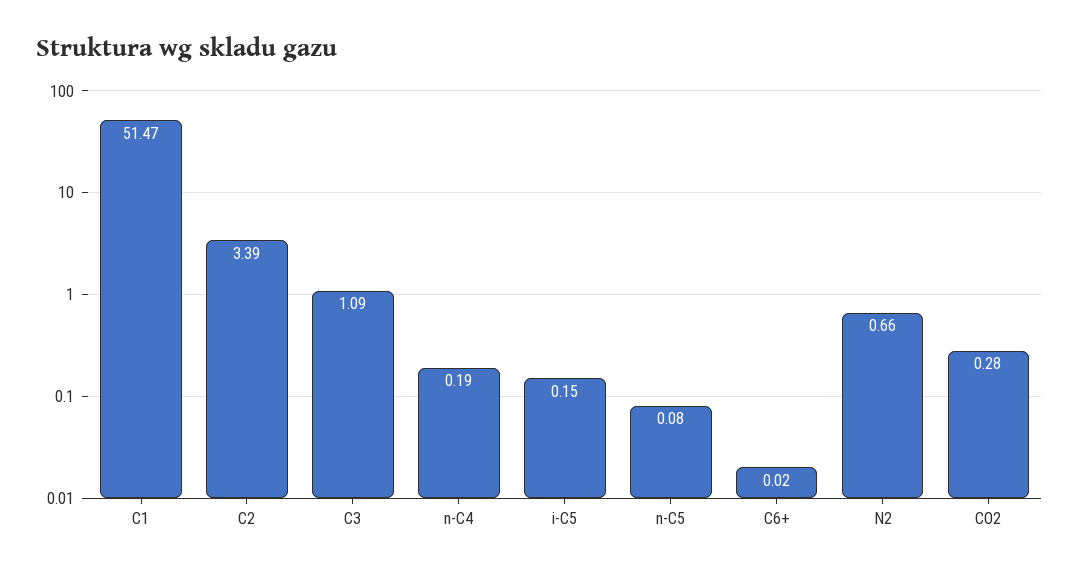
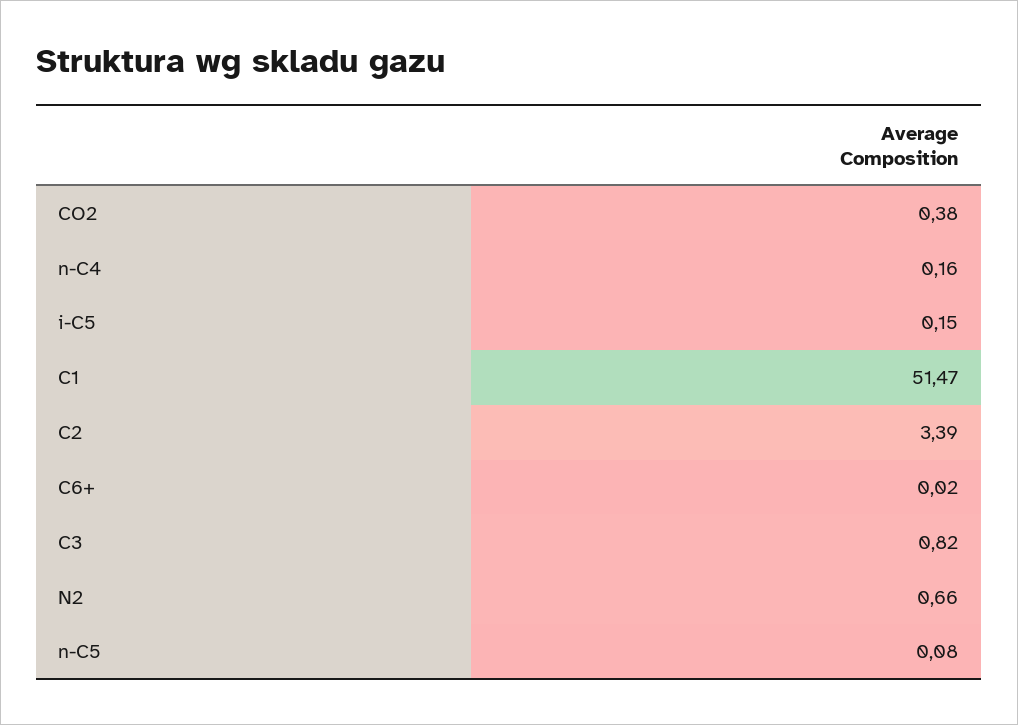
  {
    "C1": 51.47,
    "C2": 3.39,
-   "C3": 1.09,
+   "C3": 0.82,
-   "n-C4": 0.19,
+   "n-C4": 0.16,
    "i-C5": 0.15,
    "n-C5": 0.08,
    "C6+": 0.02,
    "N2": 0.66,
-   "CO2": 0.28
+   "CO2": 0.38
  }

